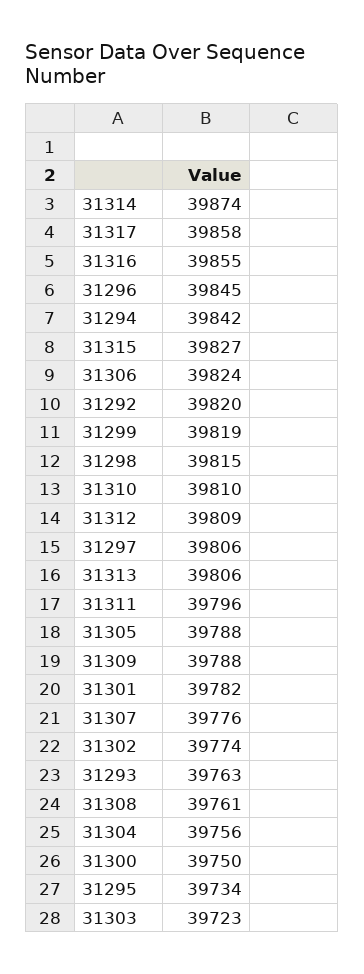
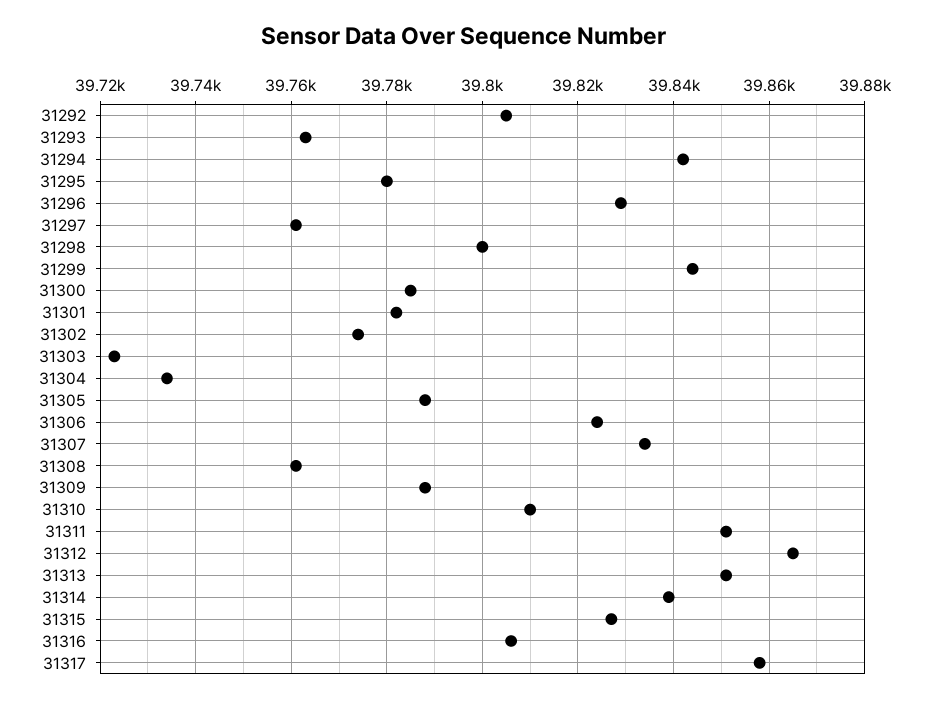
  {
-   "31314": 39874,
+   "31314": 39840,
    "31317": 39858,
-   "31316": 39855,
+   "31316": 39805,
-   "31296": 39845,
+   "31296": 39830,
    "31294": 39842,
    "31315": 39827,
    "31306": 39824,
-   "31292": 39820,
+   "31292": 39805,
-   "31299": 39819,
+   "31299": 39845,
-   "31298": 39815,
+   "31298": 39800,
    "31310": 39810,
-   "31312": 39809,
+   "31312": 39865,
-   "31297": 39806,
+   "31297": 39760,
-   "31313": 39806,
+   "31313": 39850,
-   "31311": 39796,
+   "31311": 39850,
    "31305": 39788,
    "31309": 39788,
    "31301": 39782,
-   "31307": 39776,
+   "31307": 39835,
    "31302": 39774,
    "31293": 39763,
    "31308": 39761,
-   "31304": 39756,
+   "31304": 39735,
-   "31300": 39750,
+   "31300": 39785,
-   "31295": 39734,
+   "31295": 39780,
    "31303": 39723
  }

